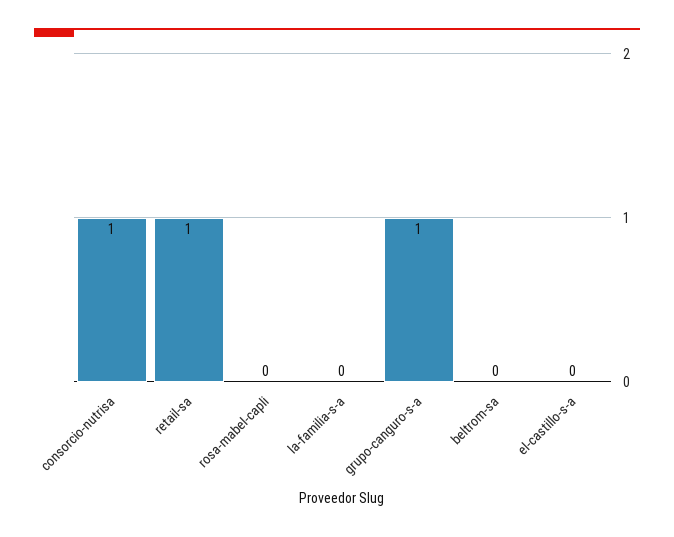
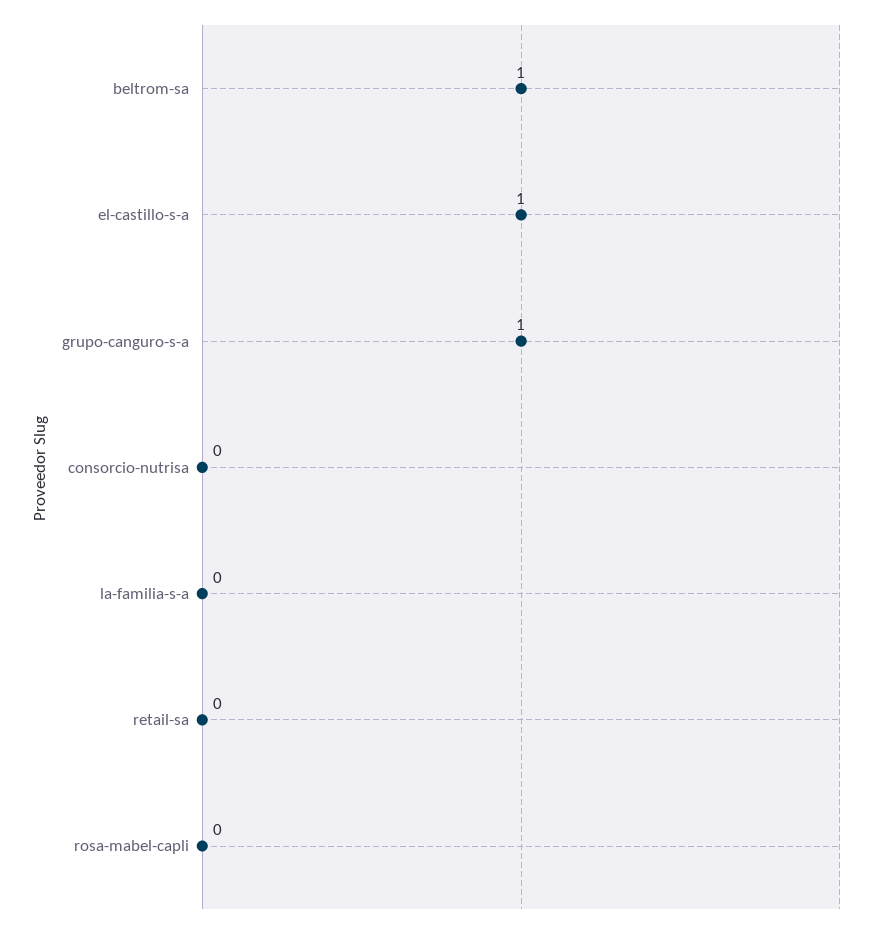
  {
-   "consorcio-nutrisa": 1,
+   "consorcio-nutrisa": 0,
-   "retail-sa": 1,
+   "retail-sa": 0,
    "rosa-mabel-capli": 0,
    "la-familia-s-a": 0,
    "grupo-canguro-s-a": 1,
-   "beltrom-sa": 0,
+   "beltrom-sa": 1,
-   "el-castillo-s-a": 0
+   "el-castillo-s-a": 1
  }

